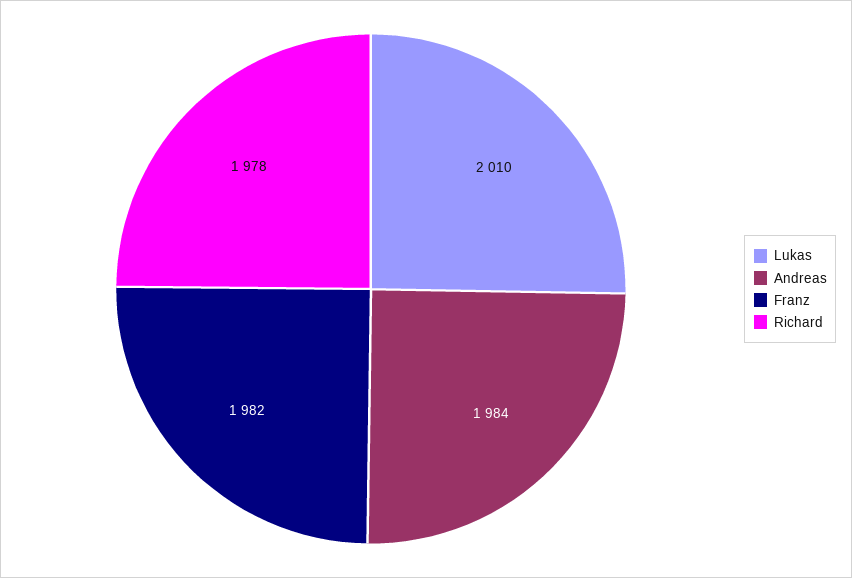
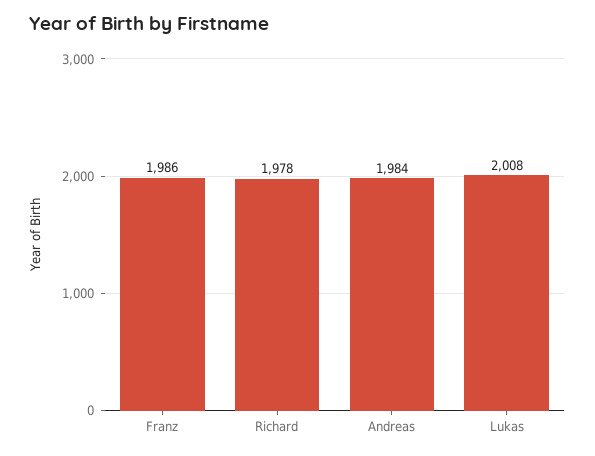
  {
-   "Lukas": 2010,
+   "Lukas": 2008,
    "Andreas": 1984,
-   "Franz": 1982,
+   "Franz": 1986,
    "Richard": 1978
  }

